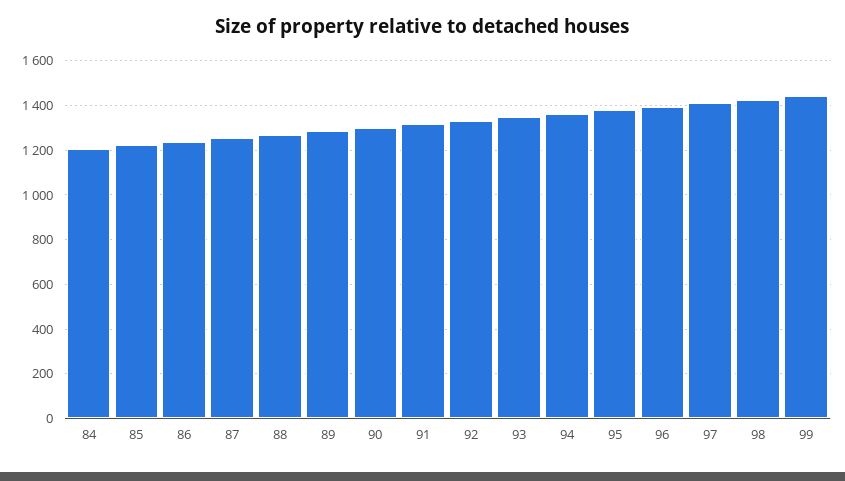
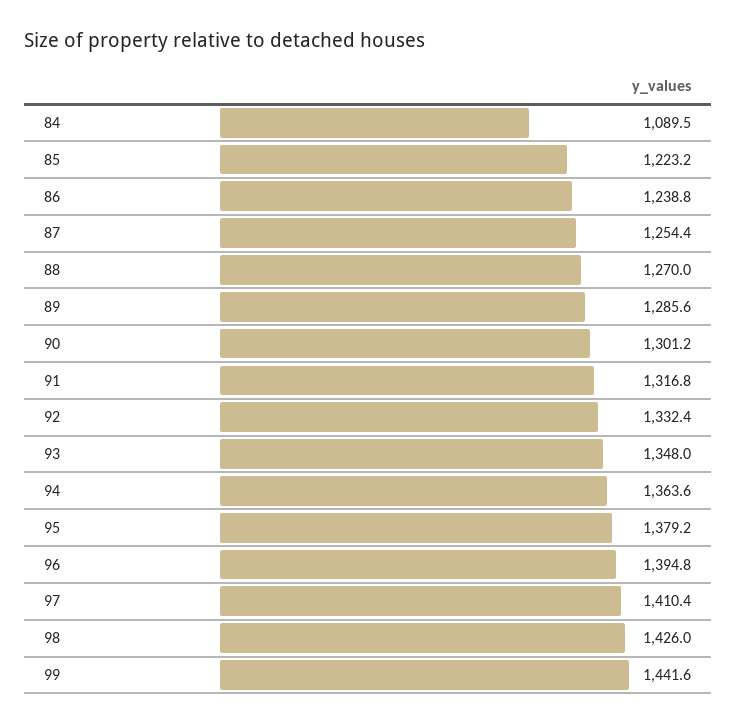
  {
-   "84": 1200,
+   "84": 1089.5,
    "85": 1223.2,
    "86": 1238.8,
    "87": 1254.4,
    "88": 1270,
    "89": 1285.6,
    "90": 1301.2,
    "91": 1316.8,
    "92": 1332.4,
    "93": 1348,
    "94": 1363.6,
    "95": 1379.2,
    "96": 1394.8,
    "97": 1410.4,
    "98": 1426,
    "99": 1441.6
  }

